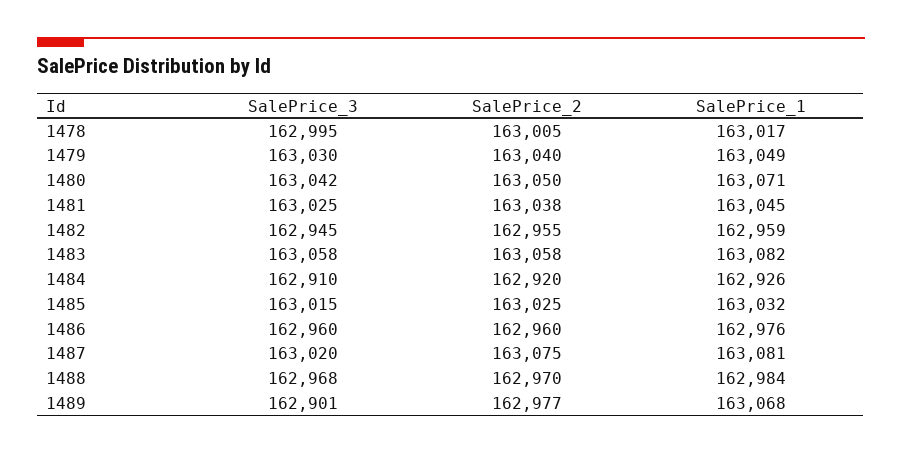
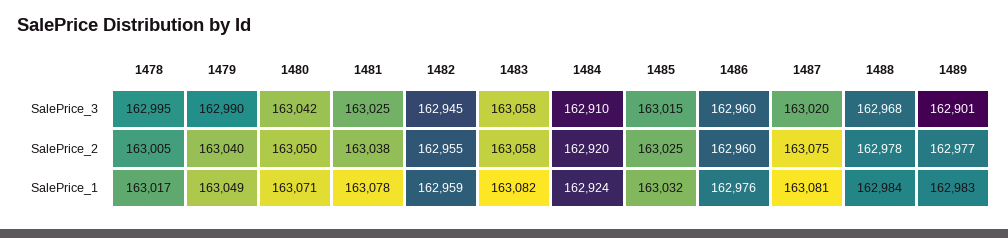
  {
    "SalePrice_3": {
      "1478": 162995,
-     "1479": 163030,
+     "1479": 162990,
      "1480": 163042,
      "1481": 163025,
      "1482": 162945,
      "1483": 163058,
      "1484": 162910,
      "1485": 163015,
      "1486": 162960,
      "1487": 163020,
      "1488": 162968,
      "1489": 162901
    },
    "SalePrice_2": {
      "1478": 163005,
      "1479": 163040,
      "1480": 163050,
      "1481": 163038,
      "1482": 162955,
      "1483": 163058,
      "1484": 162920,
      "1485": 163025,
      "1486": 162960,
      "1487": 163075,
-     "1488": 162970,
+     "1488": 162978,
      "1489": 162977
    },
    "SalePrice_1": {
      "1478": 163017,
      "1479": 163049,
      "1480": 163071,
-     "1481": 163045,
+     "1481": 163078,
      "1482": 162959,
      "1483": 163082,
-     "1484": 162926,
+     "1484": 162924,
      "1485": 163032,
      "1486": 162976,
      "1487": 163081,
      "1488": 162984,
-     "1489": 163068
+     "1489": 162983
    }
  }

